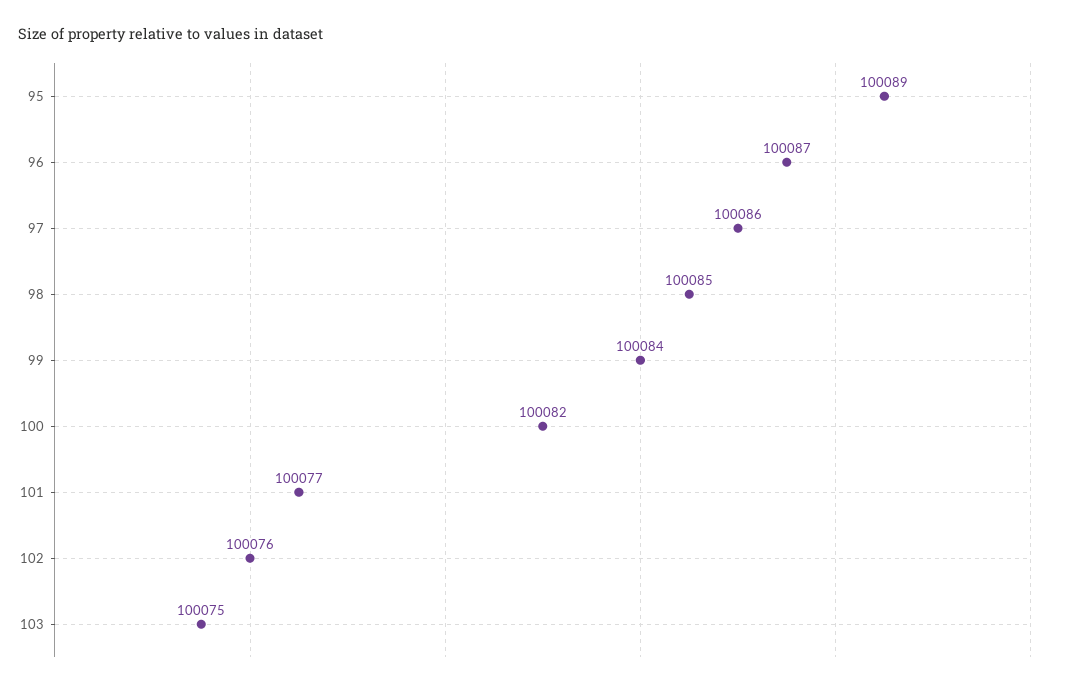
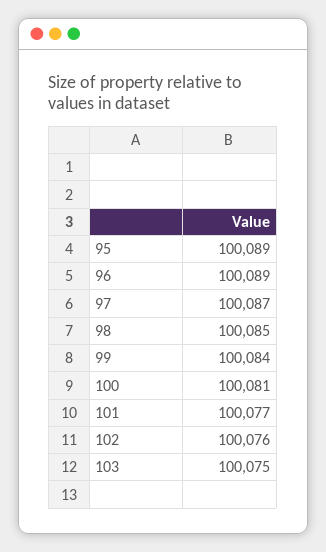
  {
    "95": 100089,
-   "96": 100087,
+   "96": 100089,
-   "97": 100086,
+   "97": 100087,
    "98": 100085,
    "99": 100084,
-   "100": 100082,
+   "100": 100081,
    "101": 100077,
    "102": 100076,
    "103": 100075
  }

